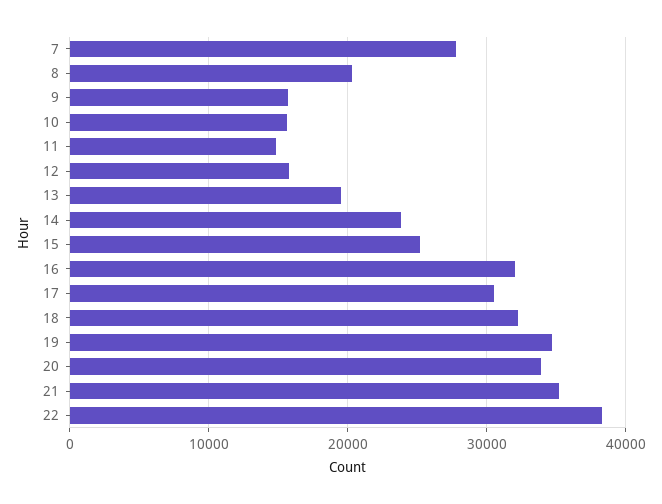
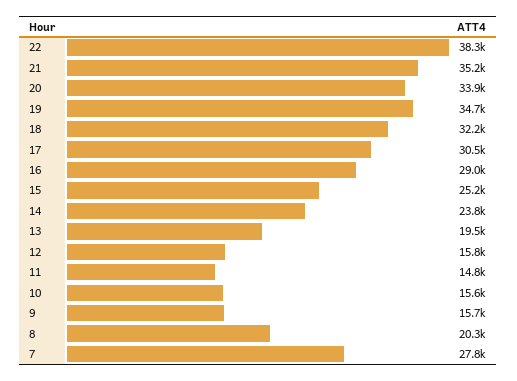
  {
    "7": 27800,
    "8": 20300,
    "9": 15700,
    "10": 15600,
    "11": 14800,
    "12": 15800,
    "13": 19500,
    "14": 23800,
    "15": 25200,
-   "16": 32000,
+   "16": 29000,
    "17": 30500,
    "18": 32200,
    "19": 34700,
    "20": 33900,
    "21": 35200,
    "22": 38300
  }

